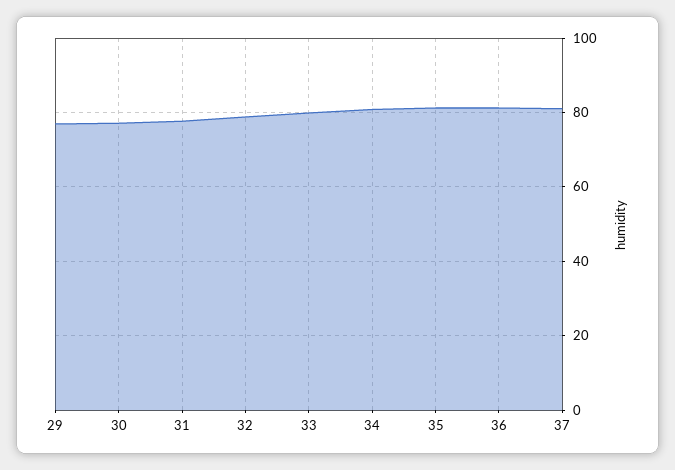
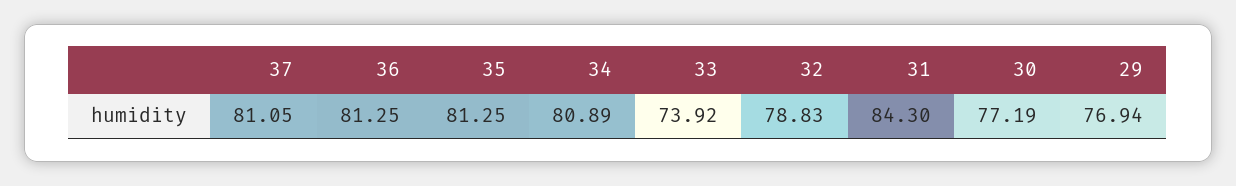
  {
    "29": 76.94,
    "30": 77.19,
-   "31": 78,
+   "31": 84.3,
    "32": 78.83,
-   "33": 80,
+   "33": 73.92,
    "34": 80.89,
    "35": 81.25,
    "36": 81.25,
    "37": 81.05
  }

